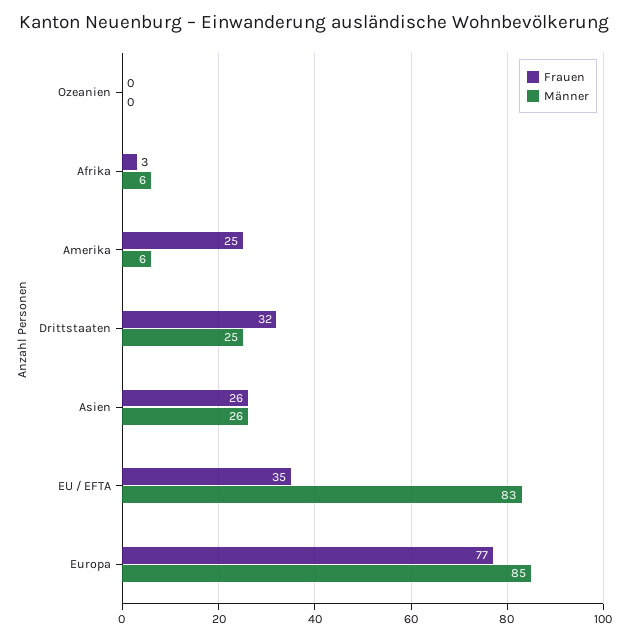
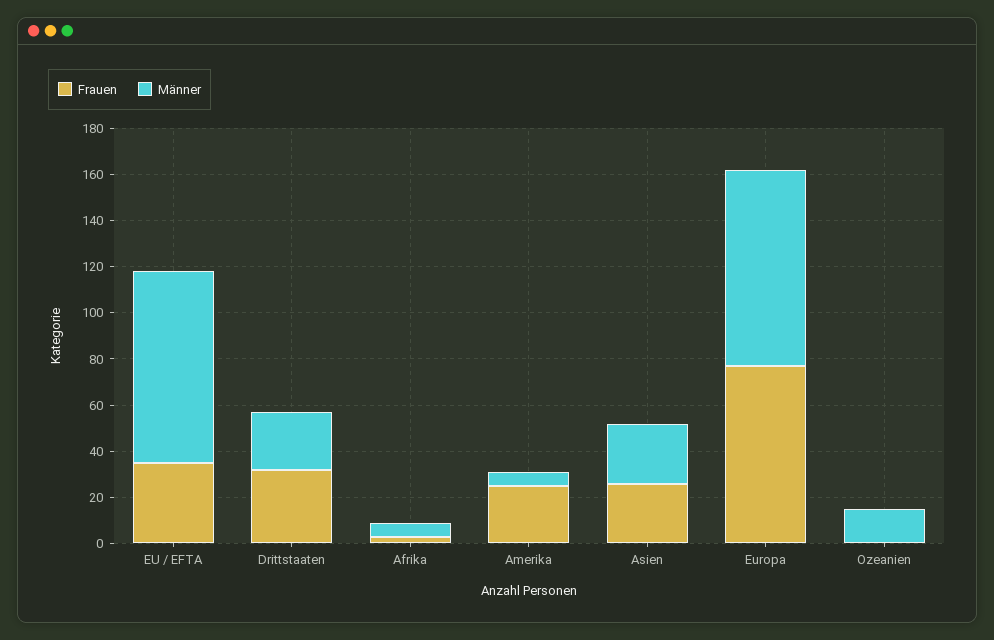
  {
    "Frauen": {
      "Ozeanien": 0,
      "Afrika": 3,
      "Amerika": 25,
      "Drittstaaten": 32,
      "Asien": 26,
      "EU / EFTA": 35,
      "Europa": 77
    },
    "Männer": {
-     "Ozeanien": 0,
+     "Ozeanien": 15,
      "Afrika": 6,
      "Amerika": 6,
      "Drittstaaten": 25,
      "Asien": 26,
      "EU / EFTA": 83,
      "Europa": 85
    }
  }

